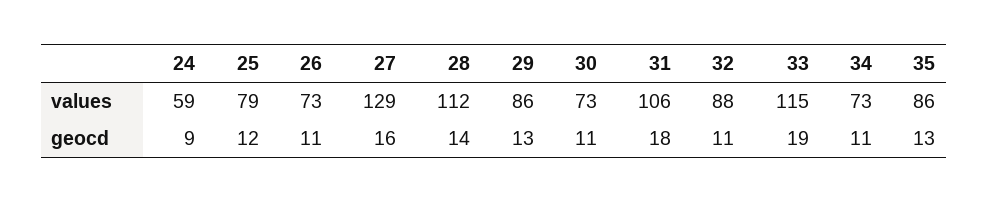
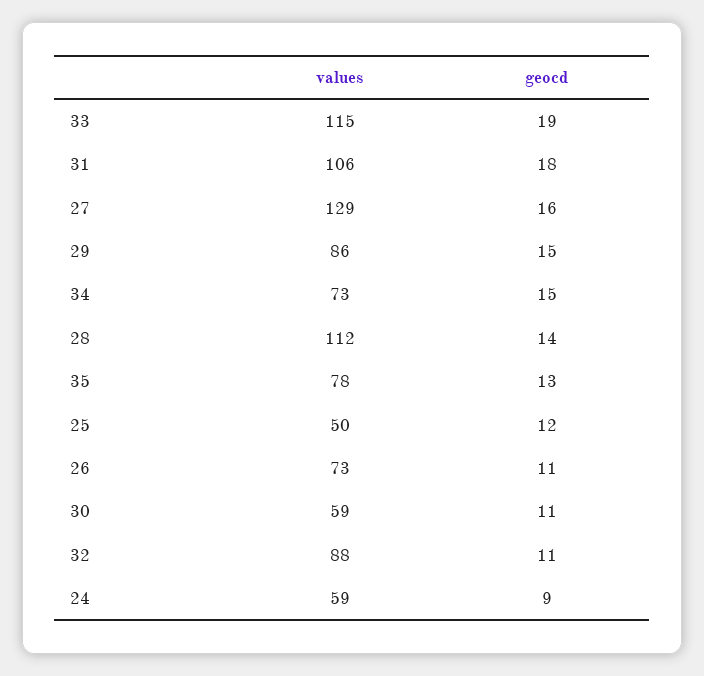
  {
    "24": {
      "values": 59,
      "geocd": 9
    },
    "25": {
-     "values": 79,
+     "values": 50,
      "geocd": 12
    },
    "26": {
      "values": 73,
      "geocd": 11
    },
    "27": {
      "values": 129,
      "geocd": 16
    },
    "28": {
      "values": 112,
      "geocd": 14
    },
    "29": {
      "values": 86,
-     "geocd": 13
+     "geocd": 15
    },
    "30": {
-     "values": 73,
+     "values": 59,
      "geocd": 11
    },
    "31": {
      "values": 106,
      "geocd": 18
    },
    "32": {
      "values": 88,
      "geocd": 11
    },
    "33": {
      "values": 115,
      "geocd": 19
    },
    "34": {
      "values": 73,
-     "geocd": 11
+     "geocd": 15
    },
    "35": {
-     "values": 86,
+     "values": 78,
      "geocd": 13
    }
  }

